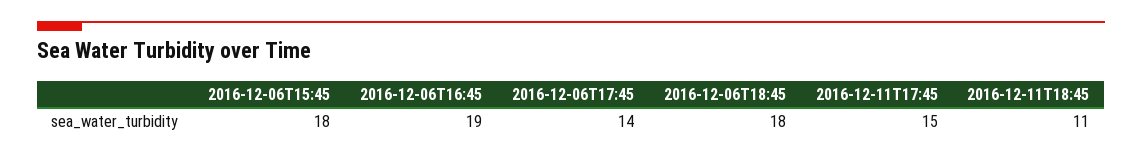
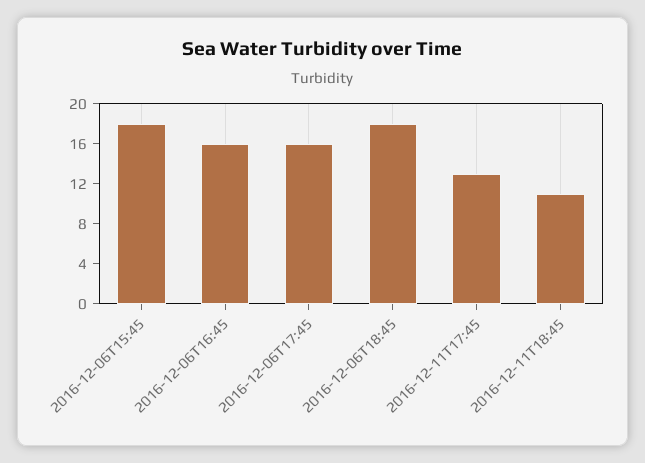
  {
    "2016-12-06T15:45": 18,
-   "2016-12-06T16:45": 19,
+   "2016-12-06T16:45": 16,
-   "2016-12-06T17:45": 14,
+   "2016-12-06T17:45": 16,
    "2016-12-06T18:45": 18,
-   "2016-12-11T17:45": 15,
+   "2016-12-11T17:45": 13,
    "2016-12-11T18:45": 11
  }

